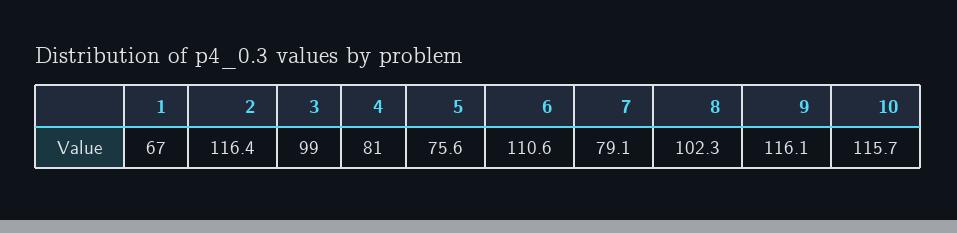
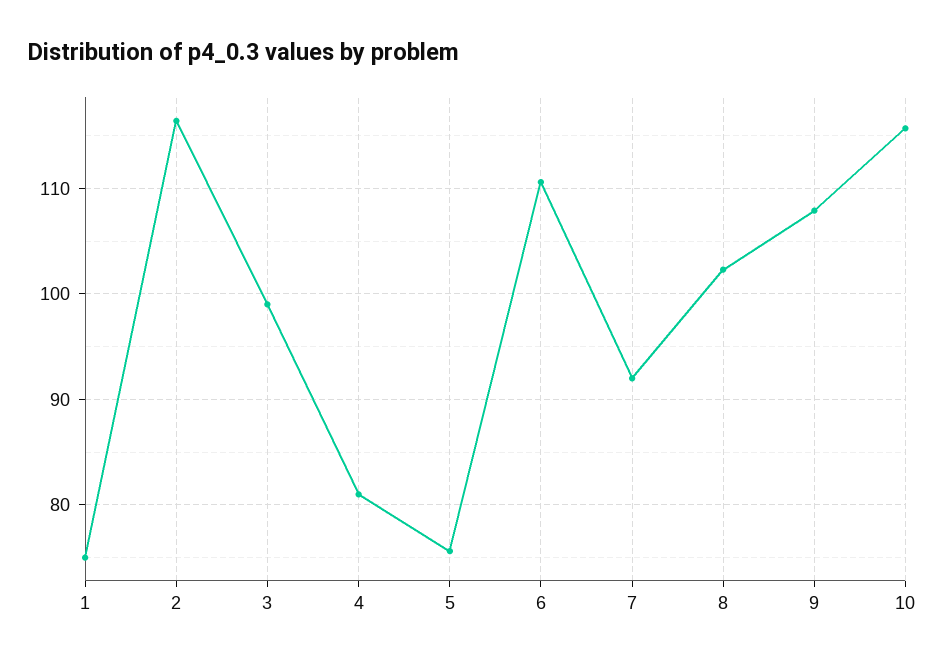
  {
-   "1": 67,
+   "1": 75,
    "2": 116.4,
    "3": 99,
    "4": 81,
    "5": 75.6,
    "6": 110.6,
-   "7": 79.1,
+   "7": 92,
    "8": 102.3,
-   "9": 116.1,
+   "9": 108,
    "10": 115.7
  }

